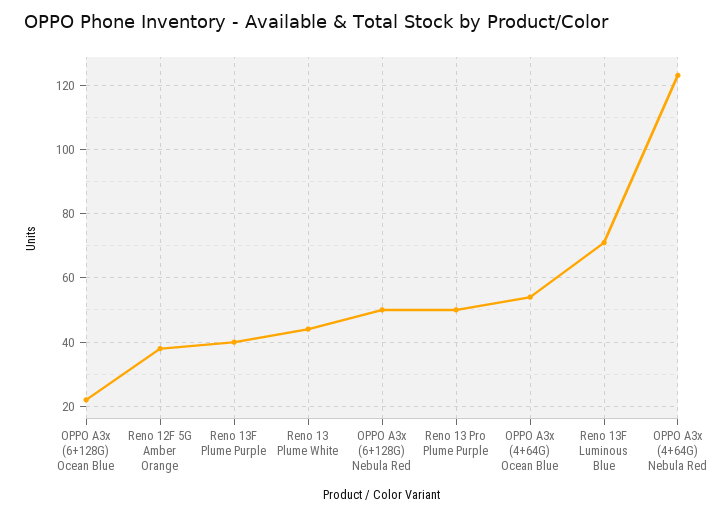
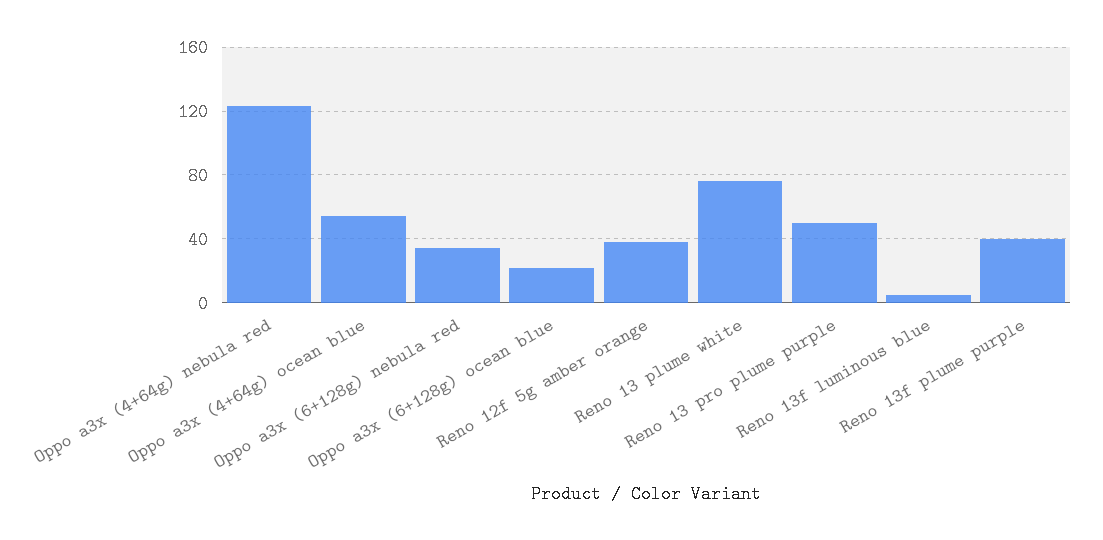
  {
    "OPPO A3x (6+128G) Ocean Blue": 20,
    "Reno 12F 5G Amber Orange": 40,
    "Reno 13F Plume Purple": 40,
-   "Reno 13 Plume White": 45,
+   "Reno 13 Plume White": 75,
-   "OPPO A3x (6+128G) Nebula Red": 50,
+   "OPPO A3x (6+128G) Nebula Red": 35,
    "Reno 13 Pro Plume Purple": 50,
    "OPPO A3x (4+64G) Ocean Blue": 55,
-   "Reno 13F Luminous Blue": 70,
+   "Reno 13F Luminous Blue": 5,
    "OPPO A3x (4+64G) Nebula Red": 125
  }

